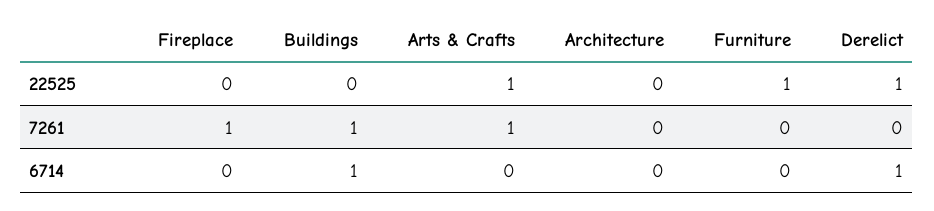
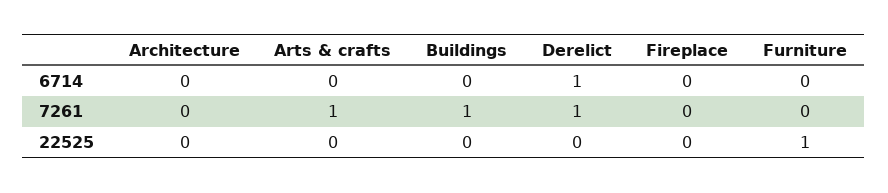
  {
    "Fireplace": {
      "22525": 0,
-     "7261": 1,
+     "7261": 0,
      "6714": 0
    },
    "Buildings": {
      "22525": 0,
      "7261": 1,
-     "6714": 1
+     "6714": 0
    },
    "Arts & Crafts": {
-     "22525": 1,
+     "22525": 0,
      "7261": 1,
      "6714": 0
    },
    "Architecture": {
      "22525": 0,
      "7261": 0,
      "6714": 0
    },
    "Furniture": {
      "22525": 1,
      "7261": 0,
      "6714": 0
    },
    "Derelict": {
-     "22525": 1,
+     "22525": 0,
-     "7261": 0,
+     "7261": 1,
      "6714": 1
    }
  }

